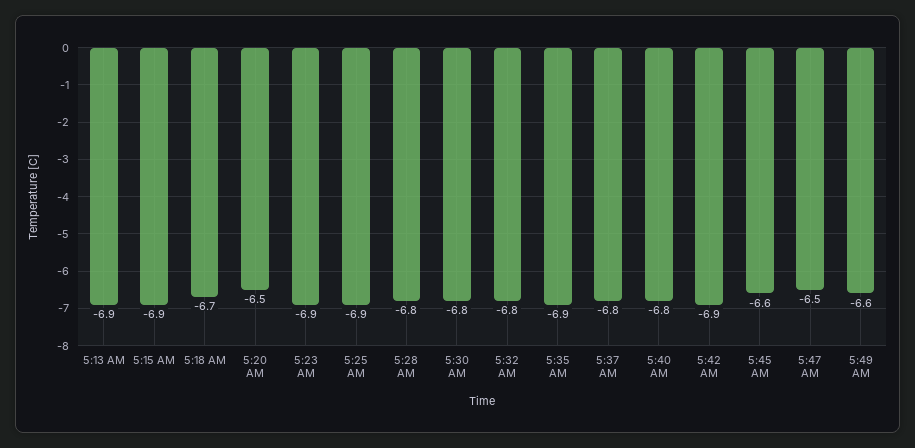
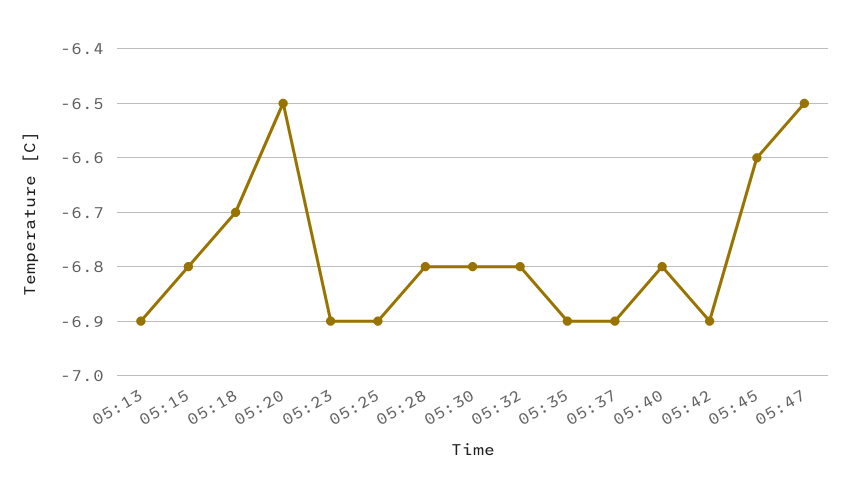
  {
    "5:13 AM": -6.9,
-   "5:15 AM": -6.9,
+   "5:15 AM": -6.8,
    "5:18 AM": -6.7,
    "5:20 AM": -6.5,
    "5:23 AM": -6.9,
    "5:25 AM": -6.9,
    "5:28 AM": -6.8,
    "5:30 AM": -6.8,
    "5:32 AM": -6.8,
    "5:35 AM": -6.9,
-   "5:37 AM": -6.8,
+   "5:37 AM": -6.9,
    "5:40 AM": -6.8,
    "5:42 AM": -6.9,
    "5:45 AM": -6.6,
-   "5:47 AM": -6.5,
+   "5:47 AM": -6.5
-   "5:49 AM": -6.6
  }

